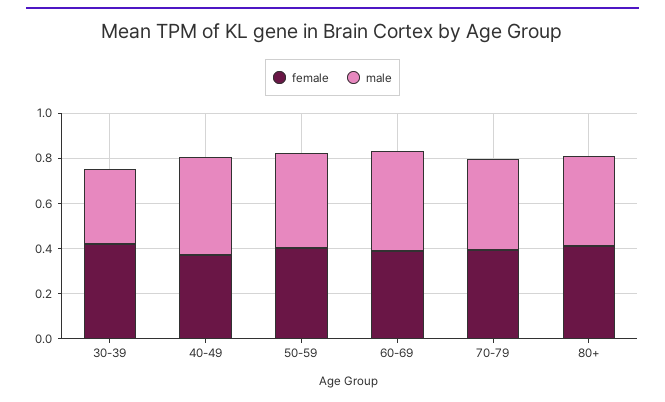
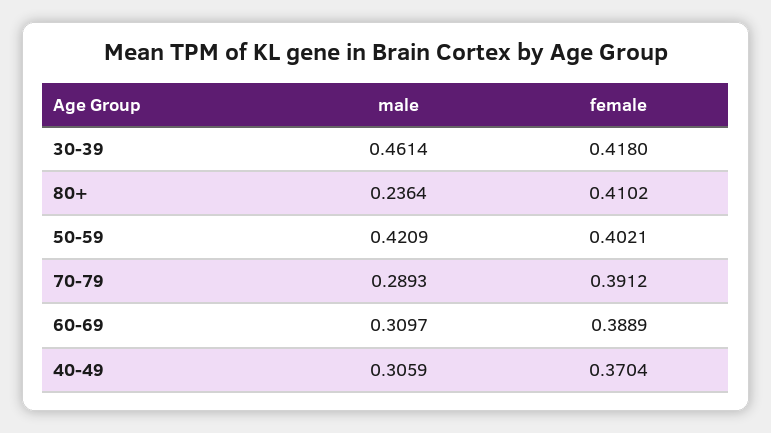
  {
    "female": {
      "30-39": 0.418,
      "40-49": 0.3704,
      "50-59": 0.4021,
      "60-69": 0.3889,
      "70-79": 0.3912,
      "80+": 0.4102
    },
    "male": {
-     "30-39": 0.35,
+     "30-39": 0.4614,
-     "40-49": 0.45,
+     "40-49": 0.3059,
      "50-59": 0.4209,
-     "60-69": 0.45,
+     "60-69": 0.3097,
-     "70-79": 0.4,
+     "70-79": 0.2893,
-     "80+": 0.4
+     "80+": 0.2364
    }
  }

